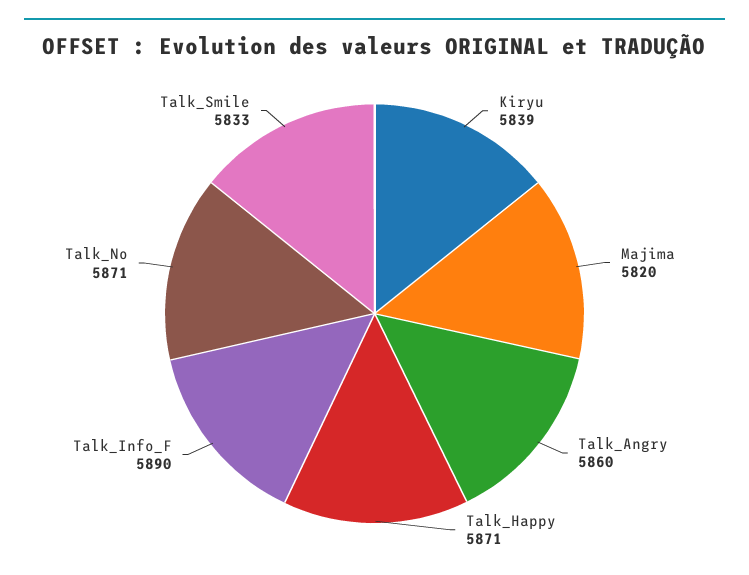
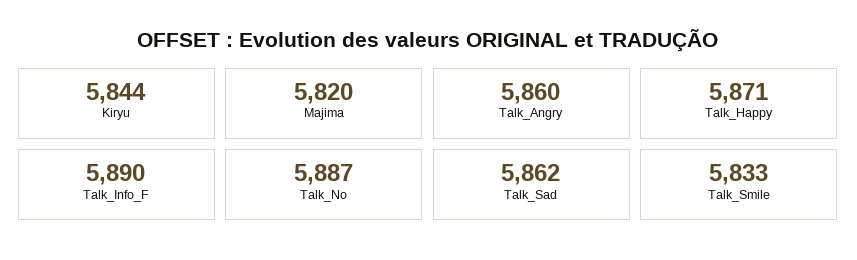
  {
-   "Kiryu": 5839,
+   "Kiryu": 5844,
    "Majima": 5820,
    "Talk_Angry": 5860,
    "Talk_Happy": 5871,
    "Talk_Info_F": 5890,
-   "Talk_No": 5871,
+   "Talk_No": 5887,
-   "Talk_Smile": 5833
+   "Talk_Smile": 5833,
+   "Talk_Sad": 5862
  }

